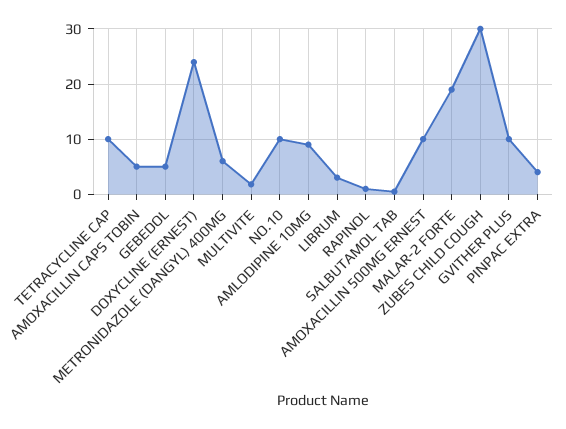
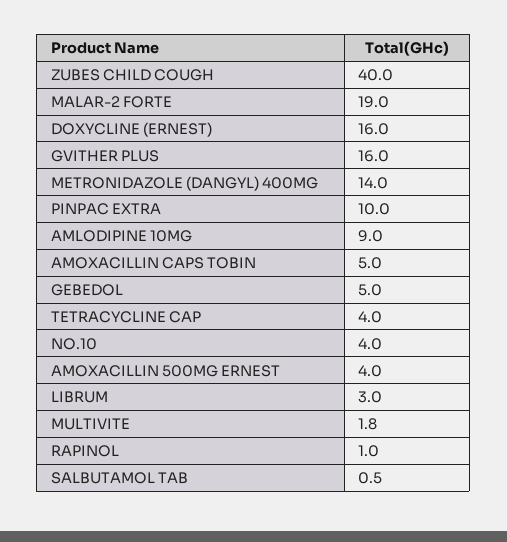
  {
-   "TETRACYCLINE CAP": 10,
+   "TETRACYCLINE CAP": 4,
    "AMOXACILLIN CAPS TOBIN": 5,
    "GEBEDOL": 5,
-   "DOXYCLINE (ERNEST)": 24,
+   "DOXYCLINE (ERNEST)": 16,
-   "METRONIDAZOLE (DANGYL) 400MG": 6,
+   "METRONIDAZOLE (DANGYL) 400MG": 14,
    "MULTIVITE": 1.8,
-   "NO.10": 10,
+   "NO.10": 4,
    "AMLODIPINE 10MG": 9,
    "LIBRUM": 3,
    "RAPINOL": 1,
    "SALBUTAMOL TAB": 0.5,
-   "AMOXACILLIN 500MG ERNEST": 10,
+   "AMOXACILLIN 500MG ERNEST": 4,
    "MALAR-2 FORTE": 19,
-   "ZUBES CHILD COUGH": 30,
+   "ZUBES CHILD COUGH": 40,
-   "GVITHER PLUS": 10,
+   "GVITHER PLUS": 16,
-   "PINPAC EXTRA": 4
+   "PINPAC EXTRA": 10
  }

